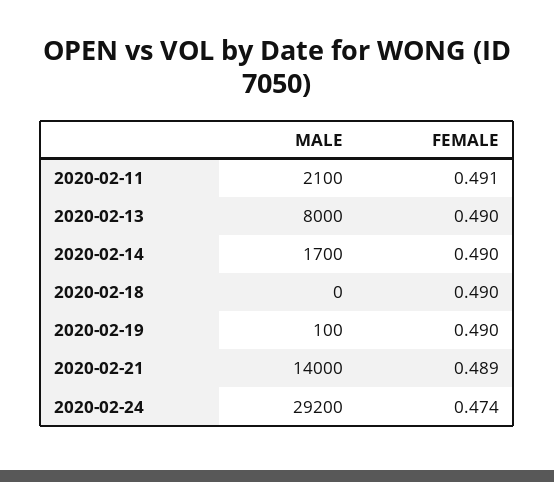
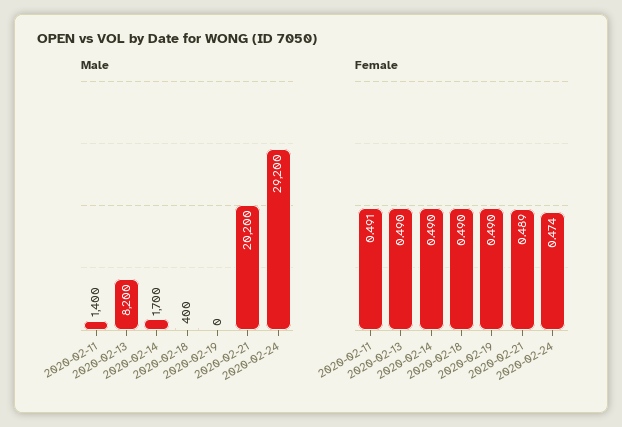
  {
    "MALE": {
-     "2020-02-11": 2100,
+     "2020-02-11": 1400,
-     "2020-02-13": 8000,
+     "2020-02-13": 8200,
      "2020-02-14": 1700,
-     "2020-02-18": 0,
+     "2020-02-18": 400,
-     "2020-02-19": 100,
+     "2020-02-19": 0,
-     "2020-02-21": 14000,
+     "2020-02-21": 20200,
      "2020-02-24": 29200
    },
    "FEMALE": {
      "2020-02-11": 0.491,
      "2020-02-13": 0.49,
      "2020-02-14": 0.49,
      "2020-02-18": 0.49,
      "2020-02-19": 0.49,
      "2020-02-21": 0.489,
      "2020-02-24": 0.474
    }
  }

